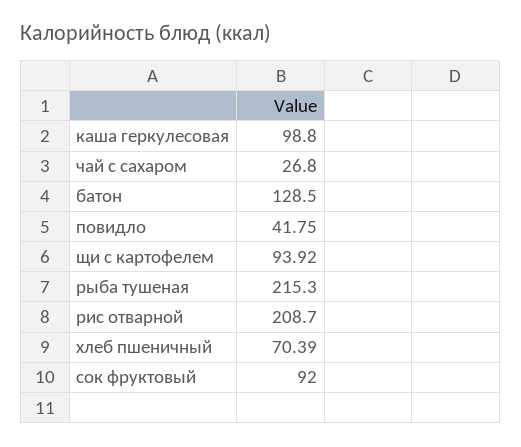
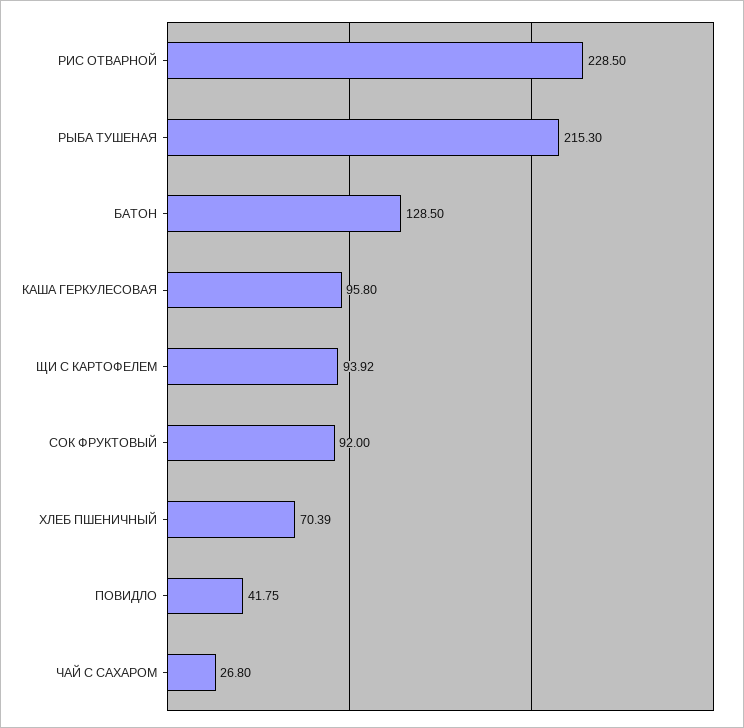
  {
-   "каша геркулесовая": 98.8,
+   "каша геркулесовая": 95.8,
    "чай с сахаром": 26.8,
    "батон": 128.5,
    "повидло": 41.75,
    "щи с картофелем": 93.92,
    "рыба тушеная": 215.3,
-   "рис отварной": 208.7,
+   "рис отварной": 228.5,
    "хлеб пшеничный": 70.39,
    "сок фруктовый": 92
  }

